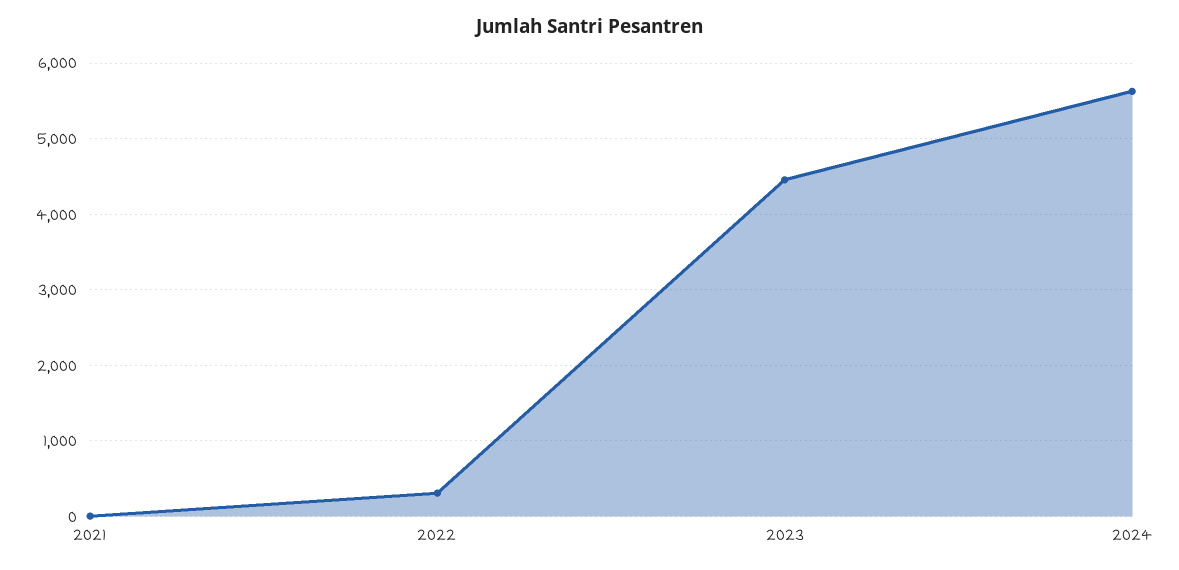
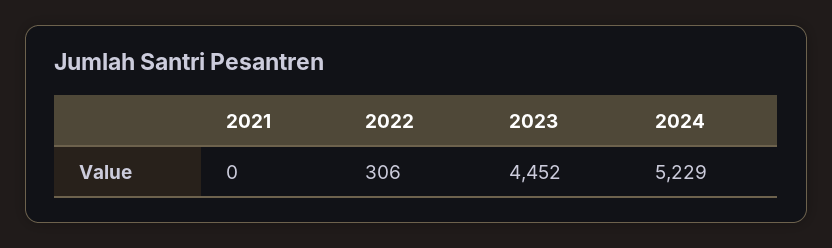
  {
    "2021": 0,
    "2022": 306,
    "2023": 4452,
-   "2024": 5600
+   "2024": 5229
  }

